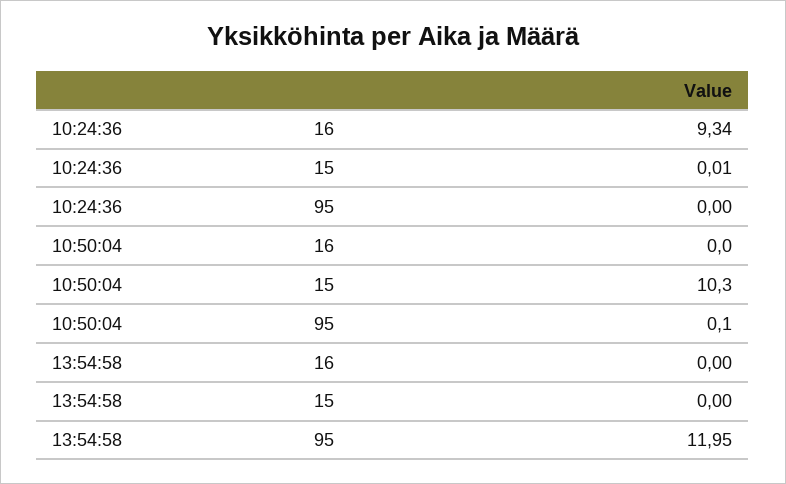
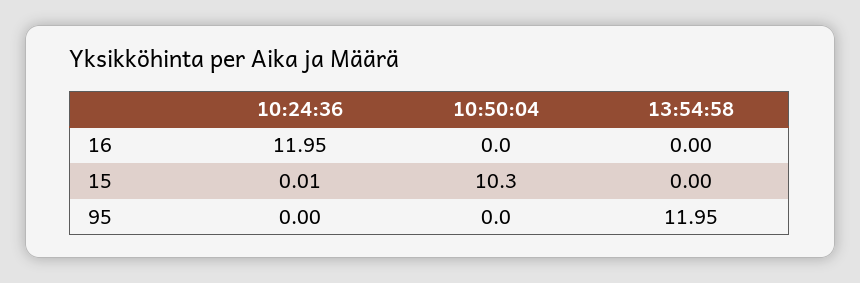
  {
    "10:24:36": {
-     "16": 9.34,
+     "16": 11.95,
      "15": 0.01,
      "95": 0
    },
    "10:50:04": {
      "16": 0,
      "15": 10.3,
-     "95": 0.1
+     "95": 0
    },
    "13:54:58": {
      "16": 0,
      "15": 0,
      "95": 11.95
    }
  }

